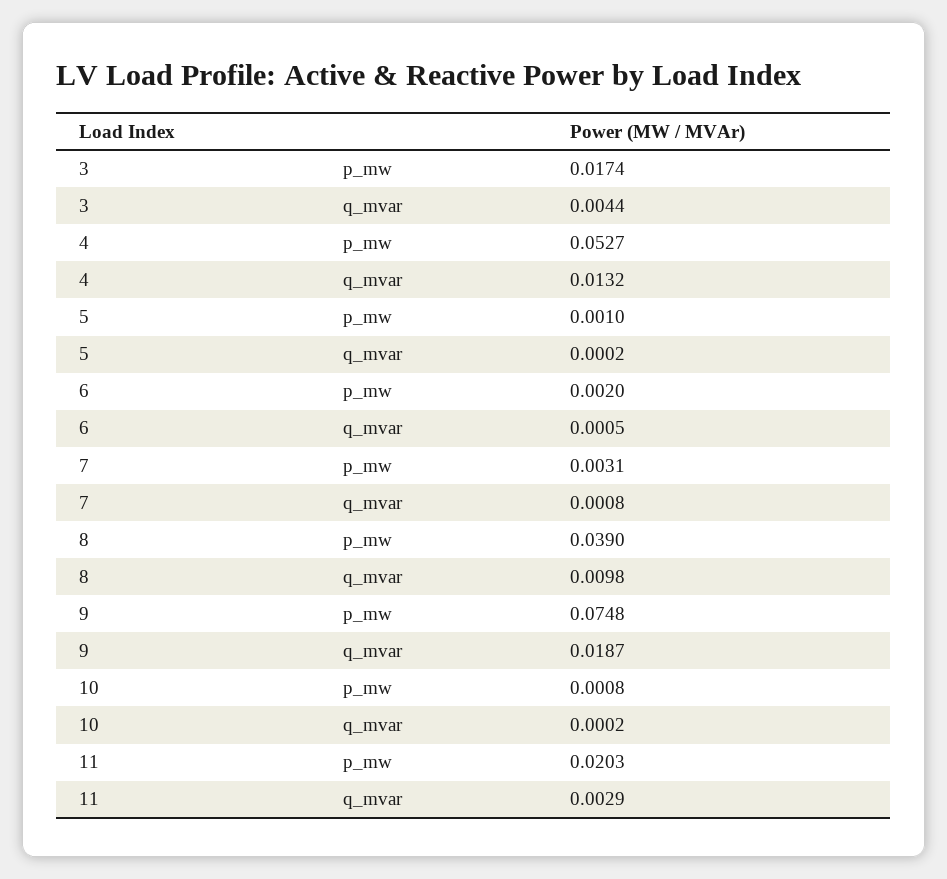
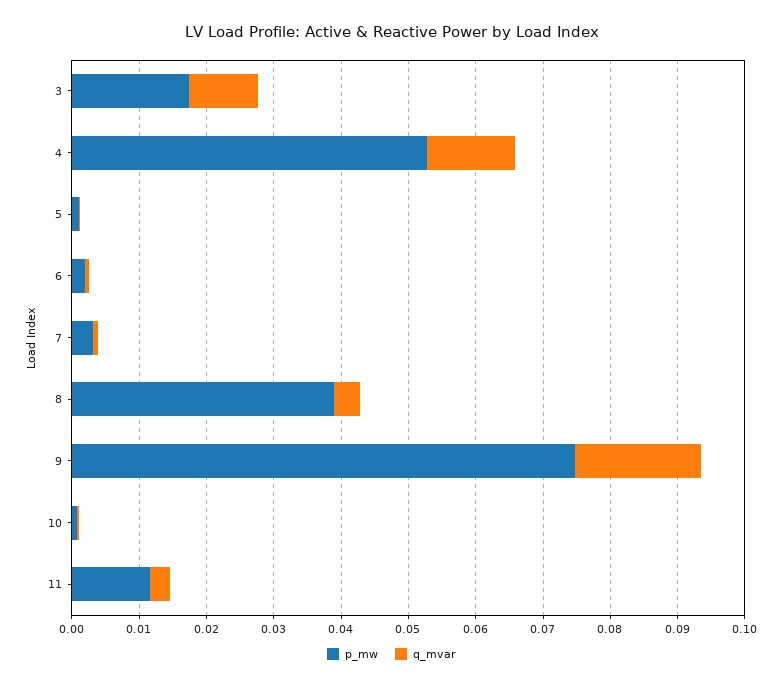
  {
    "p_mw": {
      "3": 0.0174,
      "4": 0.0527,
      "5": 0.001,
      "6": 0.002,
      "7": 0.0031,
      "8": 0.039,
      "9": 0.0748,
      "10": 0.0008,
-     "11": 0.0203
+     "11": 0.012
    },
    "q_mvar": {
-     "3": 0.0044,
+     "3": 0.01,
      "4": 0.0132,
      "5": 0.0002,
      "6": 0.0005,
      "7": 0.0008,
-     "8": 0.0098,
+     "8": 0.004,
      "9": 0.0187,
      "10": 0.0002,
      "11": 0.0029
    }
  }

